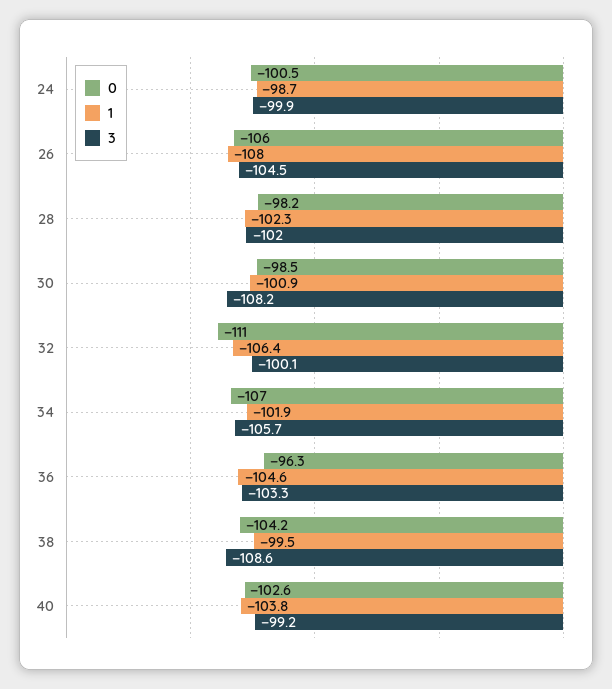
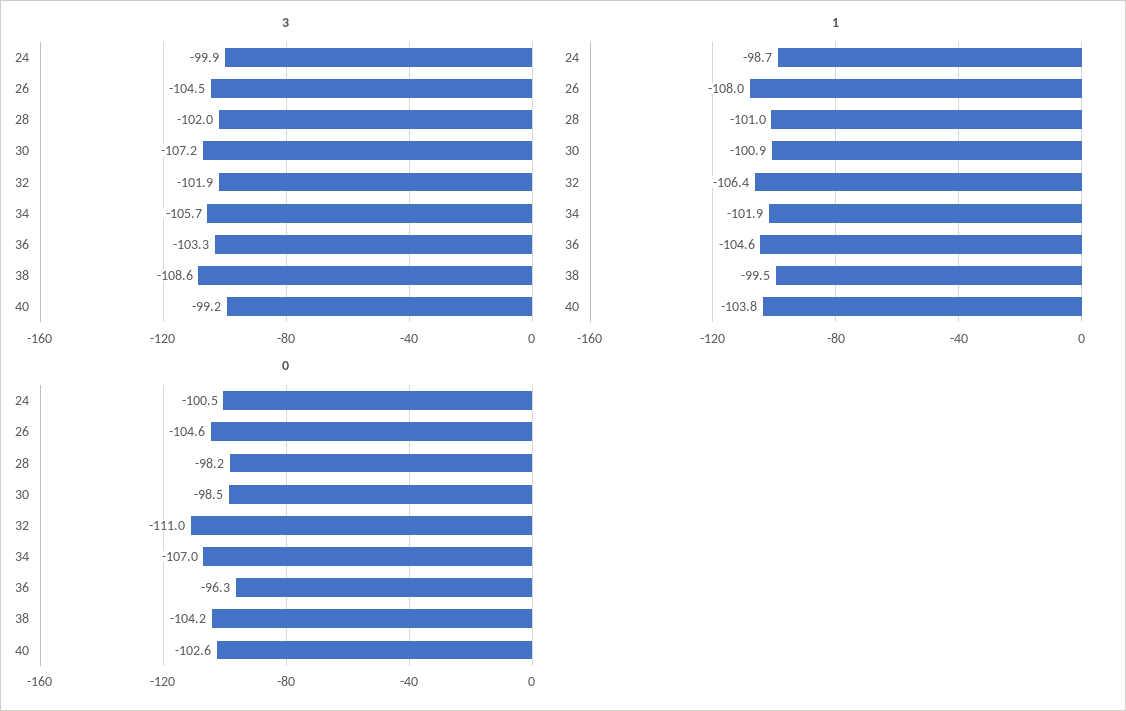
  {
    "0": {
      "24": -100.5,
-     "26": -106,
+     "26": -104.6,
      "28": -98.2,
      "30": -98.5,
      "32": -111,
      "34": -107,
      "36": -96.3,
      "38": -104.2,
      "40": -102.6
    },
    "1": {
      "24": -98.7,
      "26": -108,
-     "28": -102.3,
+     "28": -101,
      "30": -100.9,
      "32": -106.4,
      "34": -101.9,
      "36": -104.6,
      "38": -99.5,
      "40": -103.8
    },
    "3": {
      "24": -99.9,
      "26": -104.5,
      "28": -102,
-     "30": -108.2,
+     "30": -107.2,
-     "32": -100.1,
+     "32": -101.9,
      "34": -105.7,
      "36": -103.3,
      "38": -108.6,
      "40": -99.2
    }
  }

